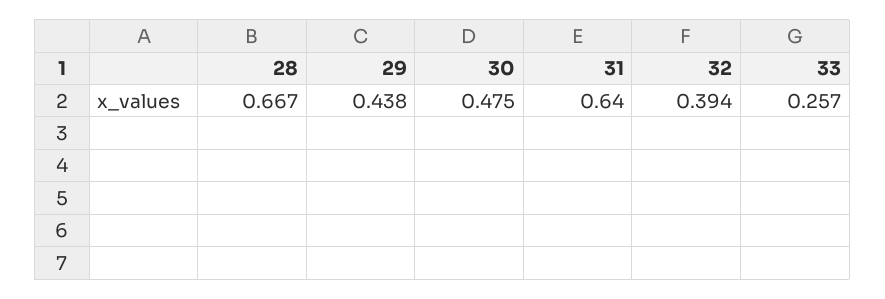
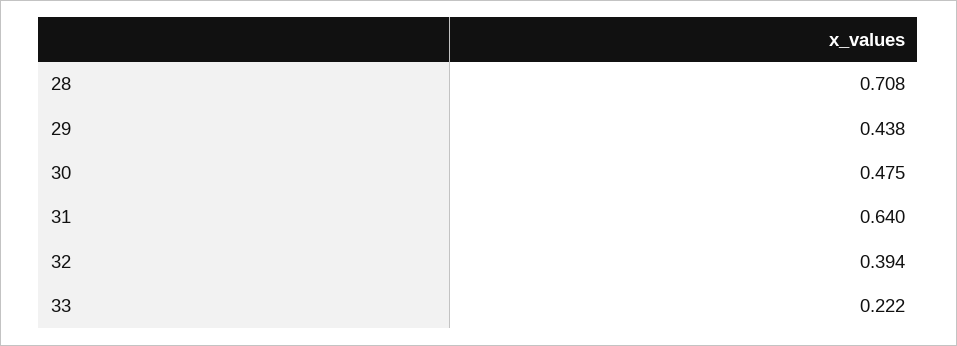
  {
-   "28": 0.667,
+   "28": 0.708,
    "29": 0.438,
    "30": 0.475,
    "31": 0.64,
    "32": 0.394,
-   "33": 0.257
+   "33": 0.222
  }

